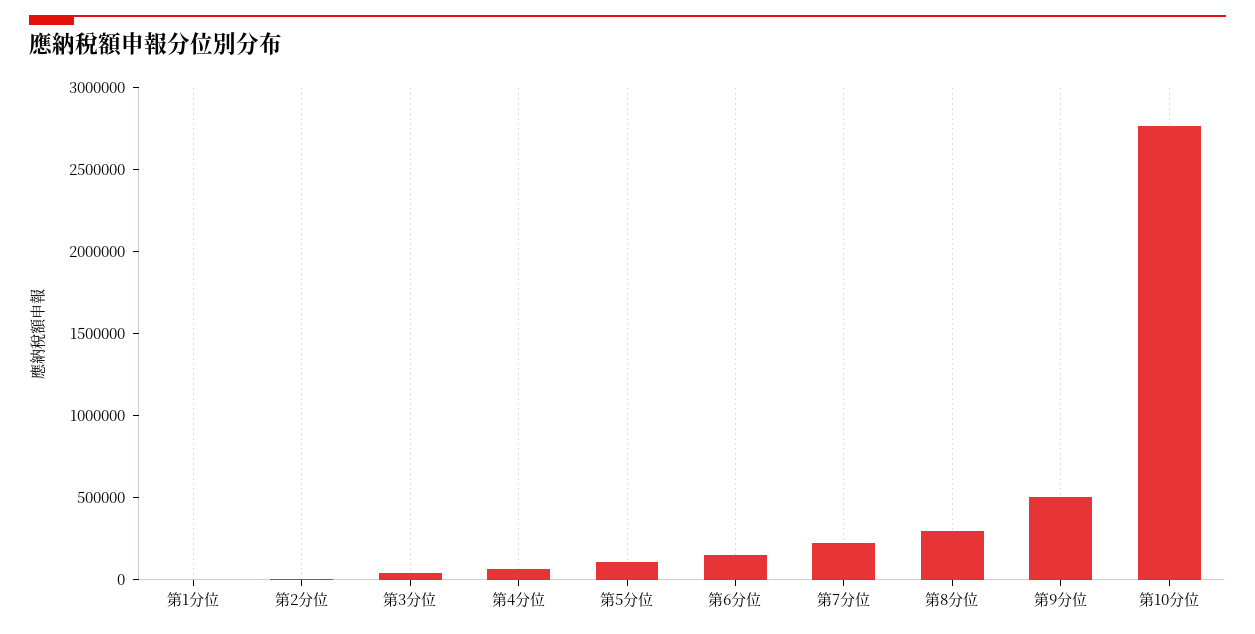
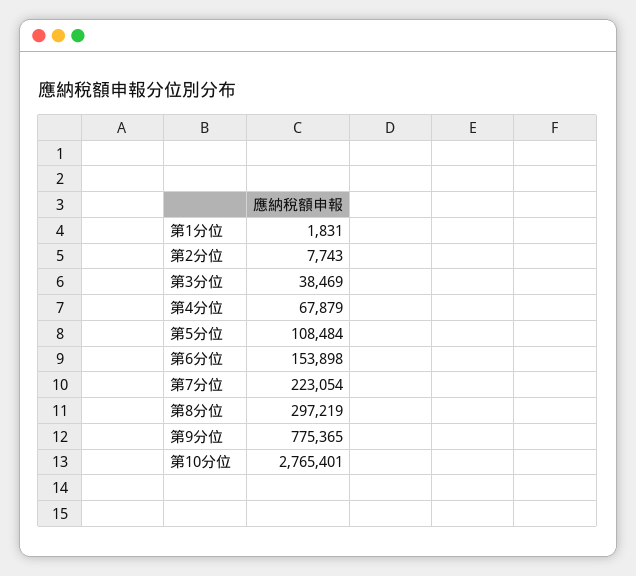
  {
    "第1分位": 1831,
    "第2分位": 7743,
    "第3分位": 38469,
    "第4分位": 67879,
    "第5分位": 108484,
    "第6分位": 153898,
    "第7分位": 223054,
    "第8分位": 297219,
-   "第9分位": 500000,
+   "第9分位": 775365,
    "第10分位": 2765401
  }

